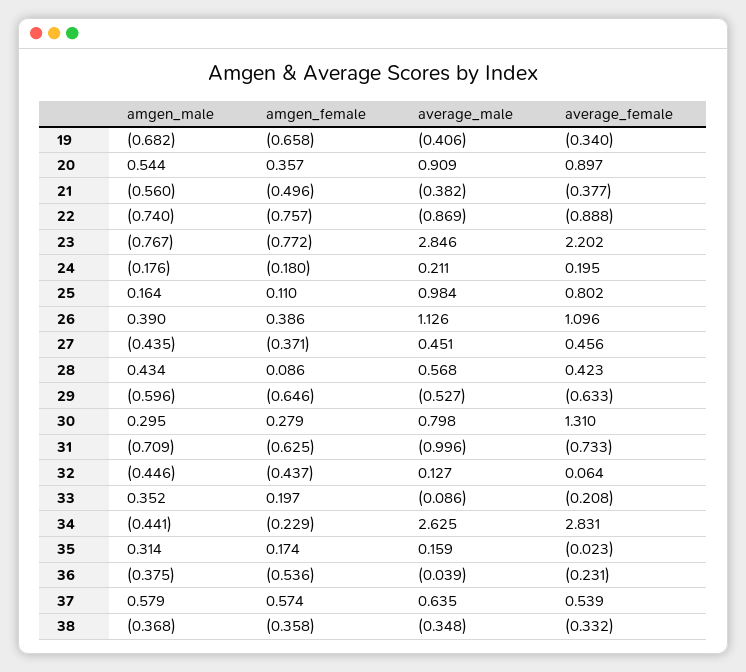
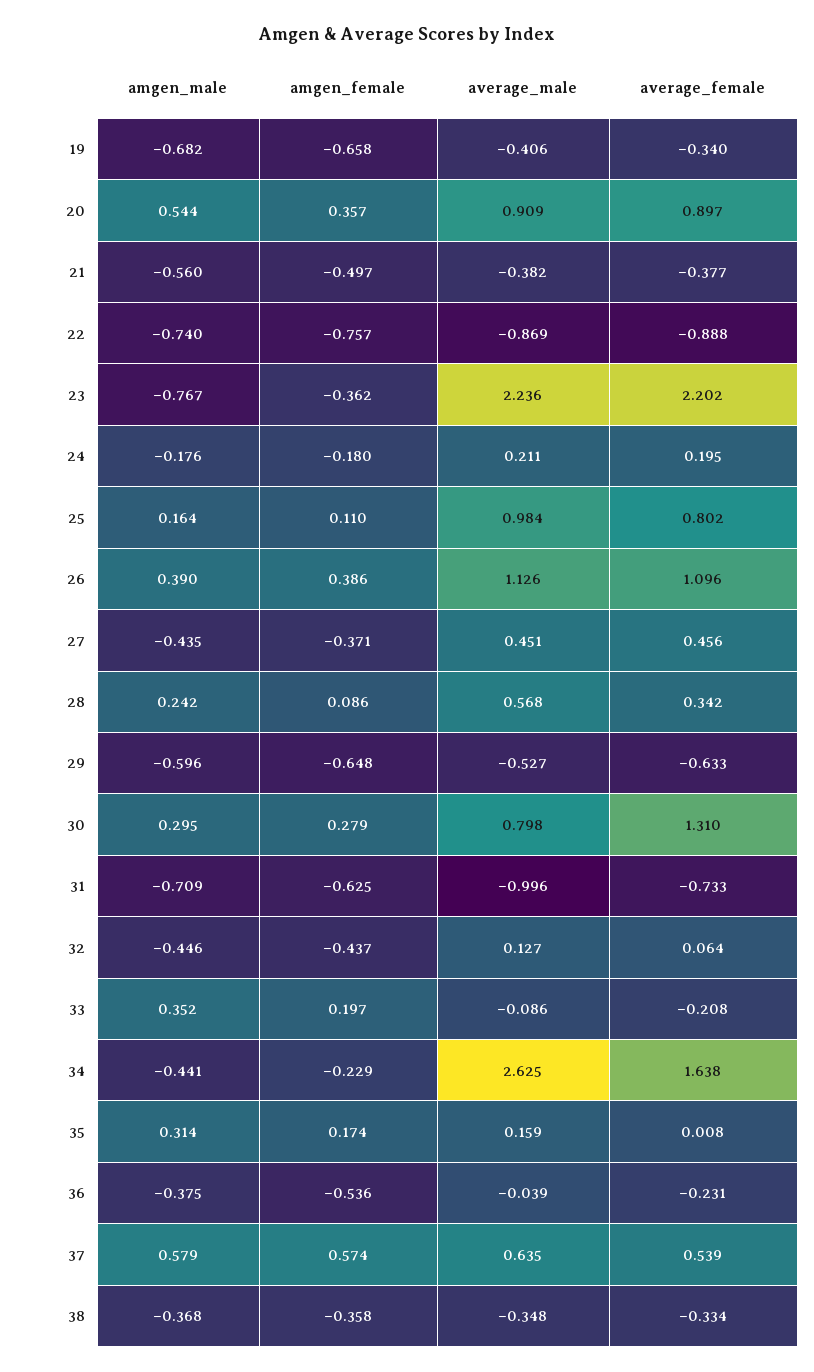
  {
    "amgen_male": {
      "19": -0.682,
      "20": 0.544,
      "21": -0.56,
      "22": -0.74,
      "23": -0.767,
      "24": -0.176,
      "25": 0.164,
      "26": 0.39,
      "27": -0.435,
-     "28": 0.434,
+     "28": 0.242,
      "29": -0.596,
      "30": 0.295,
      "31": -0.709,
      "32": -0.446,
      "33": 0.352,
      "34": -0.441,
      "35": 0.314,
      "36": -0.375,
      "37": 0.579,
      "38": -0.368
    },
    "amgen_female": {
      "19": -0.658,
      "20": 0.357,
-     "21": -0.496,
+     "21": -0.497,
      "22": -0.757,
-     "23": -0.772,
+     "23": -0.362,
      "24": -0.18,
      "25": 0.11,
      "26": 0.386,
      "27": -0.371,
      "28": 0.086,
-     "29": -0.646,
+     "29": -0.648,
      "30": 0.279,
      "31": -0.625,
      "32": -0.437,
      "33": 0.197,
      "34": -0.229,
      "35": 0.174,
      "36": -0.536,
      "37": 0.574,
      "38": -0.358
    },
    "average_male": {
      "19": -0.406,
      "20": 0.909,
      "21": -0.382,
      "22": -0.869,
-     "23": 2.846,
+     "23": 2.236,
      "24": 0.211,
      "25": 0.984,
      "26": 1.126,
      "27": 0.451,
      "28": 0.568,
      "29": -0.527,
      "30": 0.798,
      "31": -0.996,
      "32": 0.127,
      "33": -0.086,
      "34": 2.625,
      "35": 0.159,
      "36": -0.039,
      "37": 0.635,
      "38": -0.348
    },
    "average_female": {
      "19": -0.34,
      "20": 0.897,
      "21": -0.377,
      "22": -0.888,
      "23": 2.202,
      "24": 0.195,
      "25": 0.802,
      "26": 1.096,
      "27": 0.456,
-     "28": 0.423,
+     "28": 0.342,
      "29": -0.633,
      "30": 1.31,
      "31": -0.733,
      "32": 0.064,
      "33": -0.208,
-     "34": 2.831,
+     "34": 1.638,
-     "35": -0.023,
+     "35": 0.008,
      "36": -0.231,
      "37": 0.539,
-     "38": -0.332
+     "38": -0.334
    }
  }

